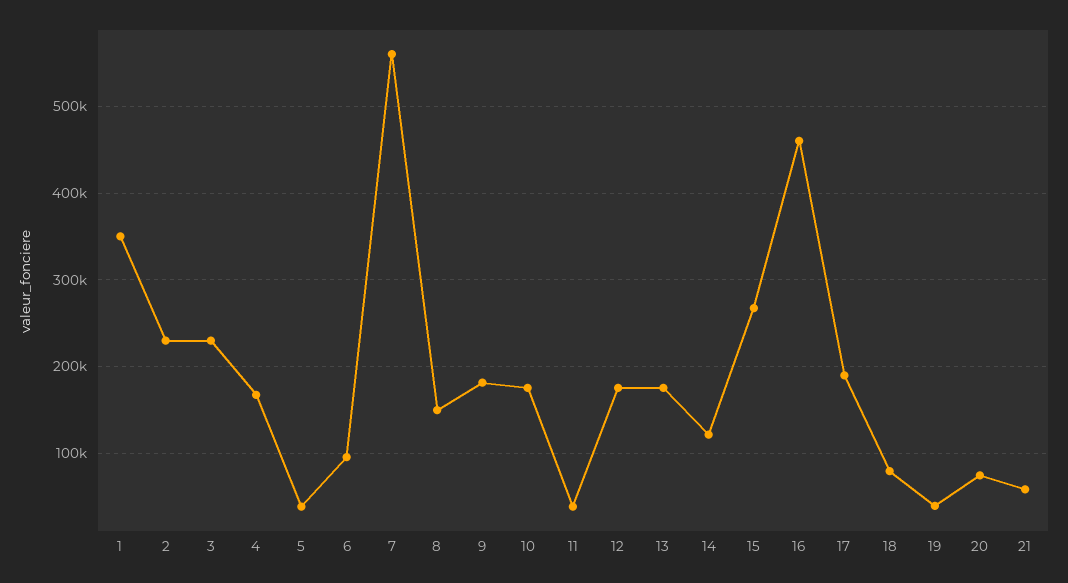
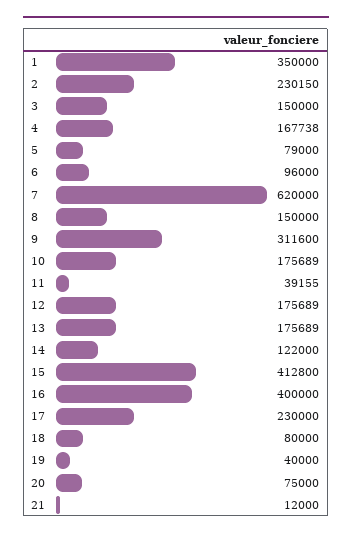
  {
    "1": 350000,
    "2": 230150,
-   "3": 230000,
+   "3": 150000,
    "4": 167738,
-   "5": 40000,
+   "5": 79000,
    "6": 96000,
-   "7": 560000,
+   "7": 620000,
    "8": 150000,
-   "9": 180000,
+   "9": 311600,
    "10": 175689,
    "11": 39155,
    "12": 175689,
    "13": 175689,
    "14": 122000,
-   "15": 270000,
+   "15": 412800,
-   "16": 460000,
+   "16": 400000,
-   "17": 190000,
+   "17": 230000,
    "18": 80000,
    "19": 40000,
    "20": 75000,
-   "21": 60000
+   "21": 12000
  }

